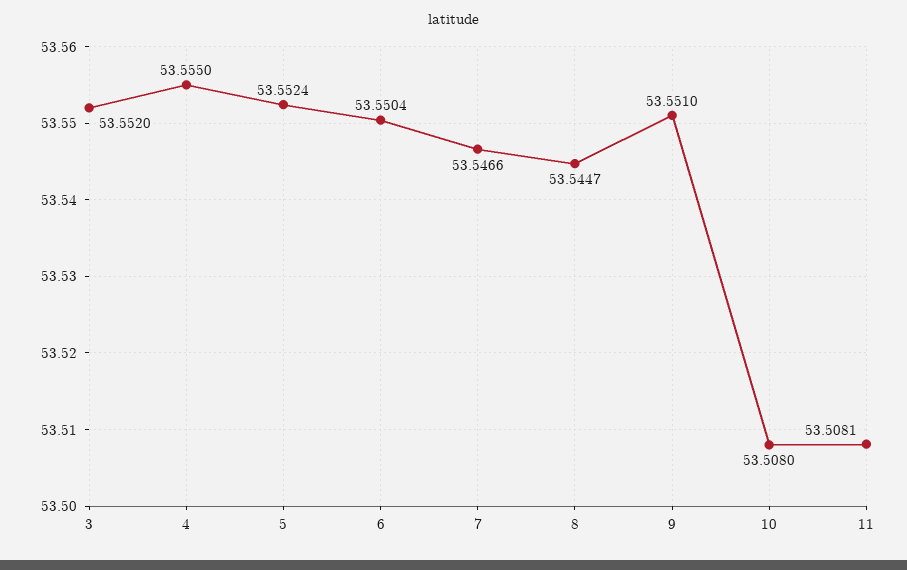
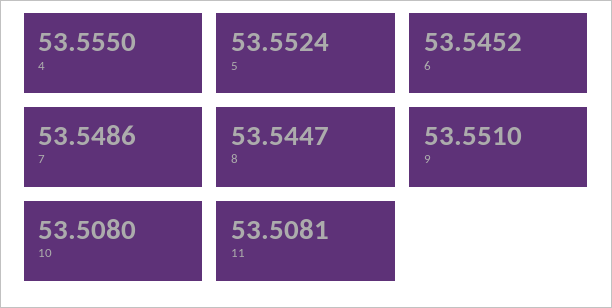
  {
-   "3": 53.552,
    "4": 53.555,
    "5": 53.5524,
-   "6": 53.5504,
+   "6": 53.5452,
-   "7": 53.5466,
+   "7": 53.5486,
    "8": 53.5447,
    "9": 53.551,
    "10": 53.508,
    "11": 53.5081
  }

